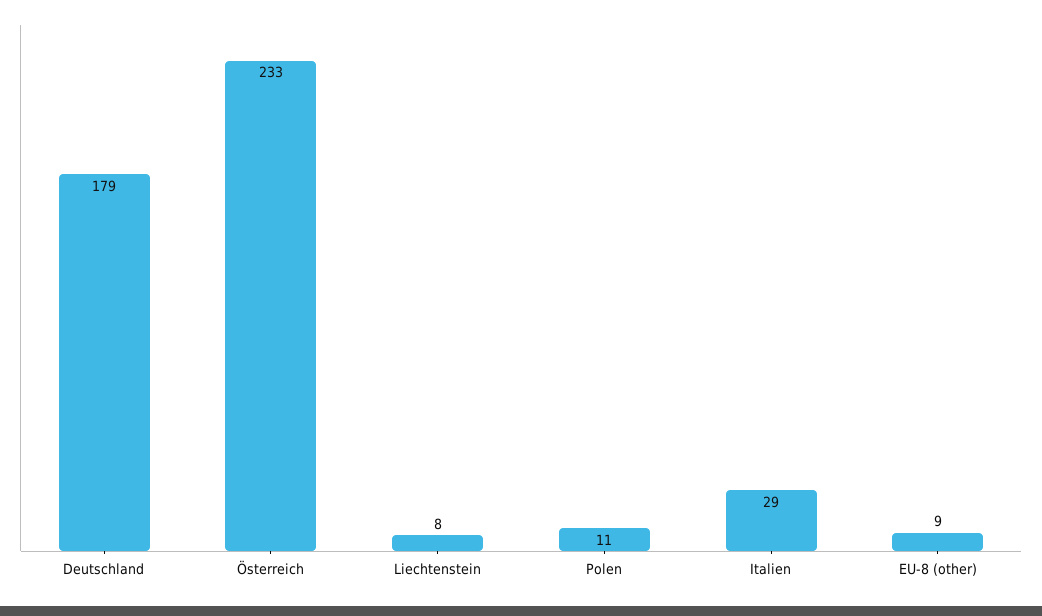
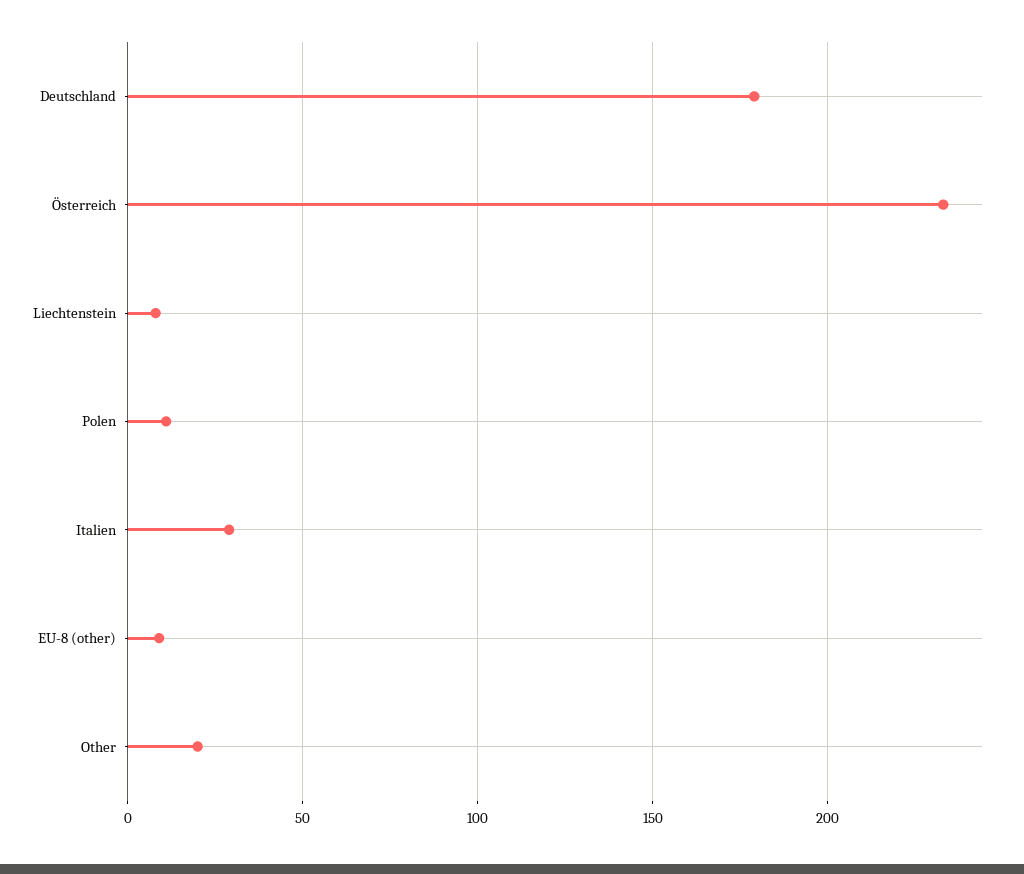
  {
    "Deutschland": 179,
    "Österreich": 233,
    "Liechtenstein": 8,
    "Polen": 11,
    "Italien": 29,
-   "EU-8 (other)": 9
+   "EU-8 (other)": 9,
+   "Other": 20
  }

